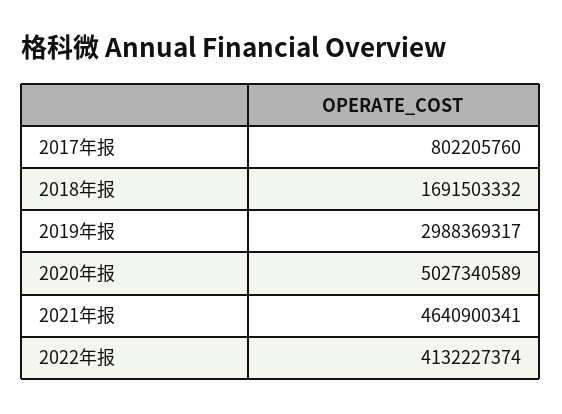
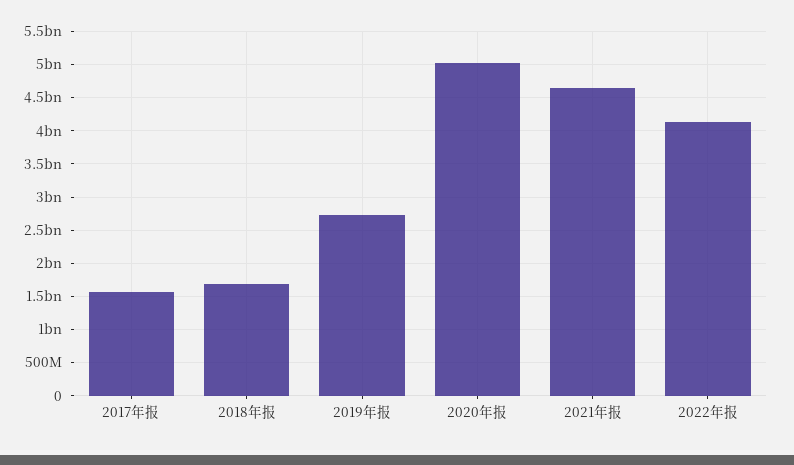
  {
-   "2017年报": 802205760,
+   "2017年报": 1600000000,
    "2018年报": 1691503332,
-   "2019年报": 2988369317,
+   "2019年报": 2700000000,
    "2020年报": 5027340589,
    "2021年报": 4640900341,
    "2022年报": 4132227374
  }

